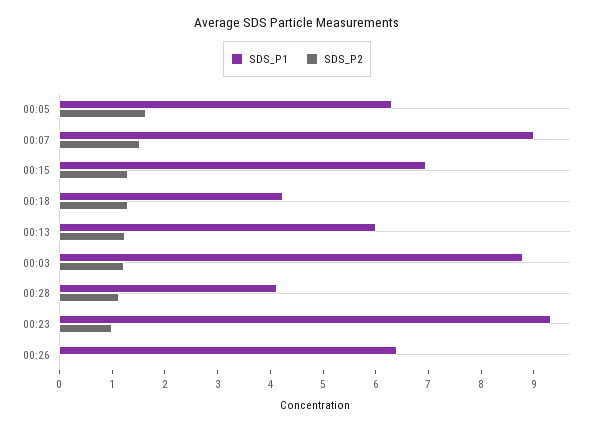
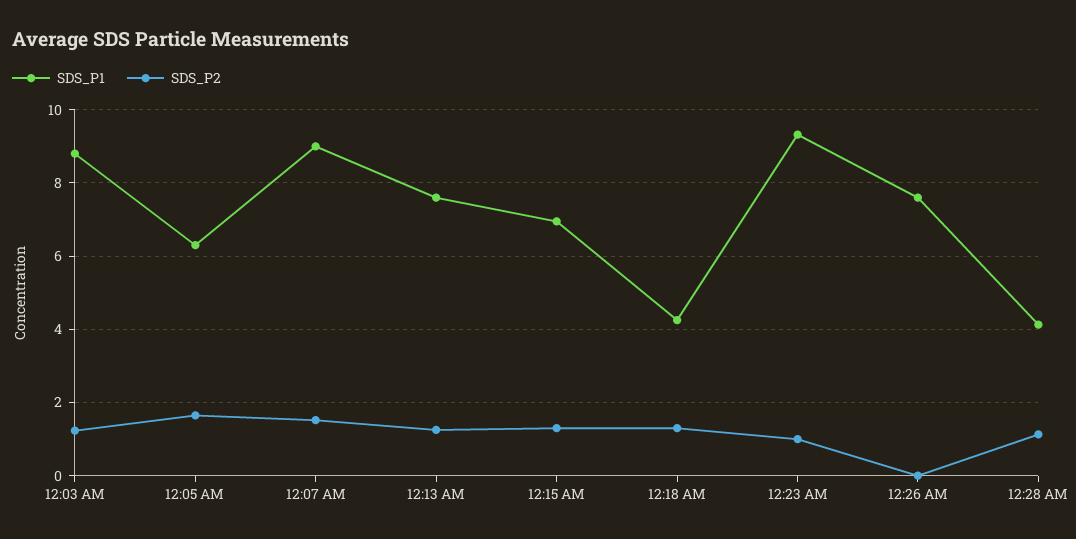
  {
    "SDS_P1": {
      "00:05": 6.4,
      "00:07": 9,
      "00:15": 7,
      "00:18": 4.2,
-     "00:13": 6,
+     "00:13": 7.6,
      "00:03": 8.8,
      "00:28": 4.2,
      "00:23": 9.4,
-     "00:26": 6.4
+     "00:26": 7.6
    },
    "SDS_P2": {
      "00:05": 1.6,
      "00:07": 1.6,
      "00:15": 1.4,
      "00:18": 1.4,
      "00:13": 1.2,
      "00:03": 1.2,
      "00:28": 1.2,
      "00:23": 1,
      "00:26": 0
    }
  }

